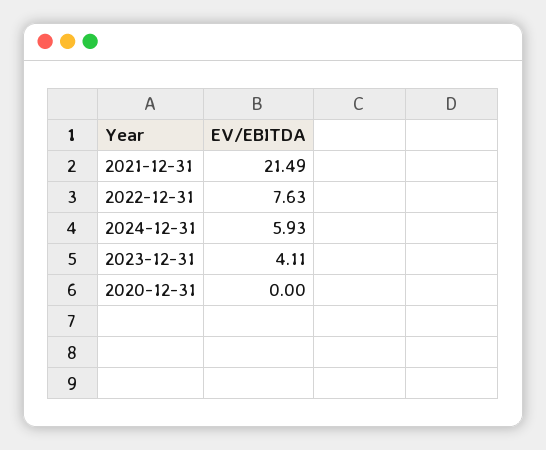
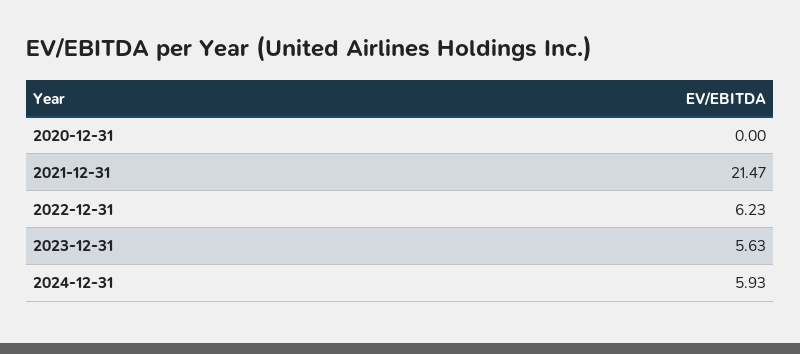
  {
-   "2021-12-31": 21.49,
+   "2021-12-31": 21.47,
-   "2022-12-31": 7.63,
+   "2022-12-31": 6.23,
    "2024-12-31": 5.93,
-   "2023-12-31": 4.11,
+   "2023-12-31": 5.63,
    "2020-12-31": 0
  }

